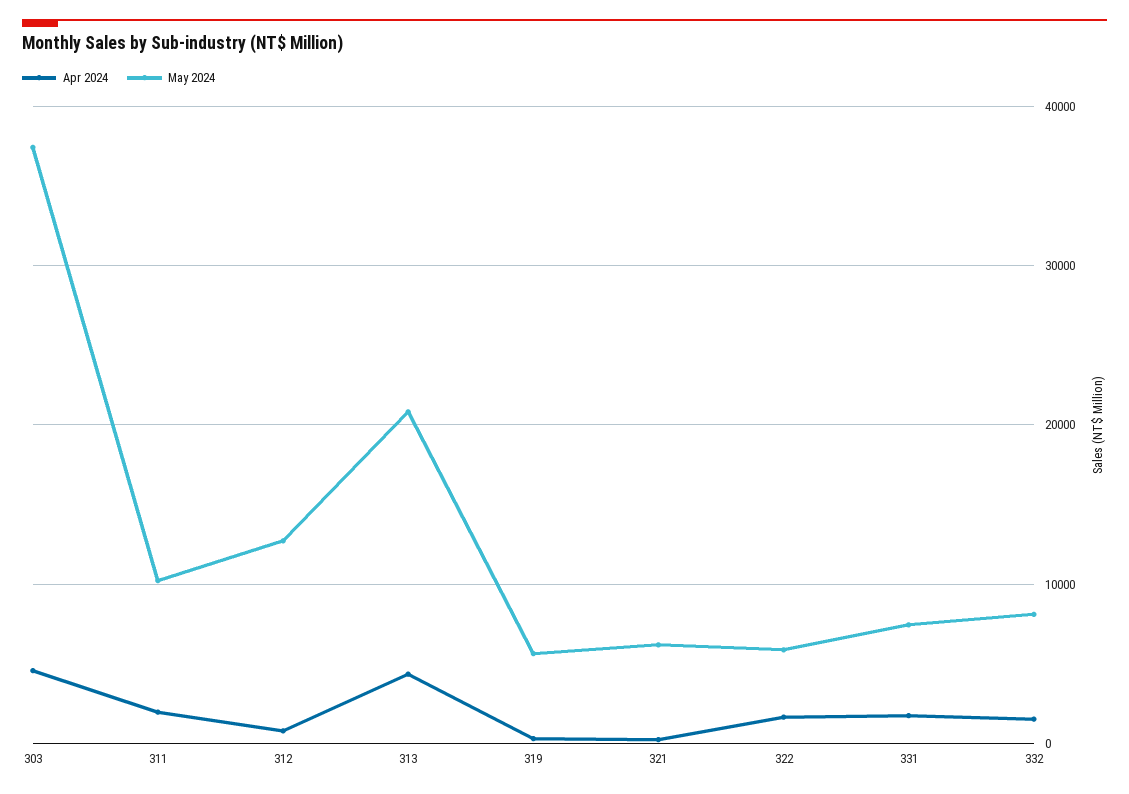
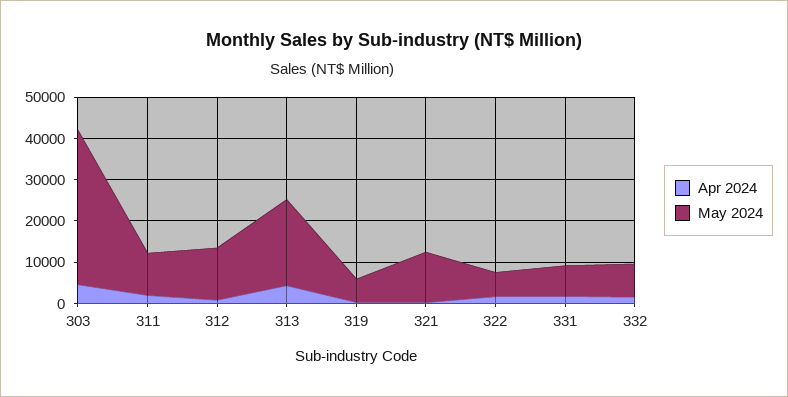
  {
    "Apr 2024": {
      "303": 5000,
      "311": 2000,
      "312": 1000,
      "313": 4000,
      "319": 0,
      "321": 0,
      "322": 2000,
      "331": 2000,
      "332": 2000
    },
    "May 2024": {
      "303": 37000,
      "311": 10000,
      "312": 13000,
      "313": 21000,
      "319": 6000,
-     "321": 6000,
+     "321": 12000,
      "322": 6000,
      "331": 7000,
      "332": 8000
    }
  }

